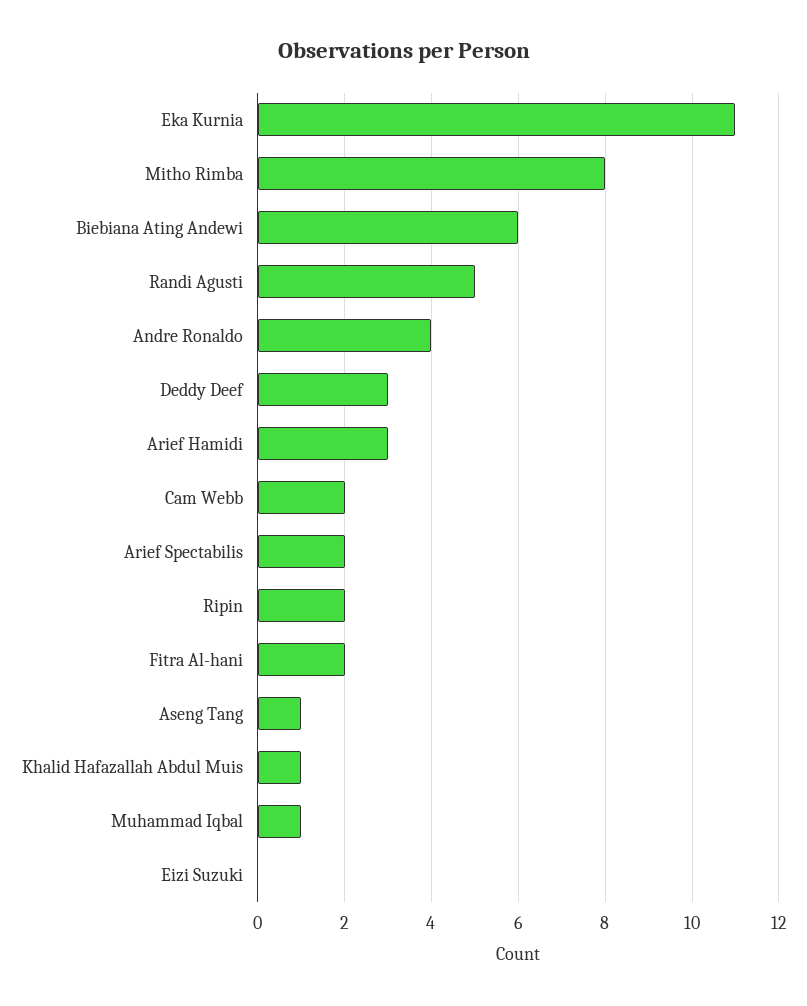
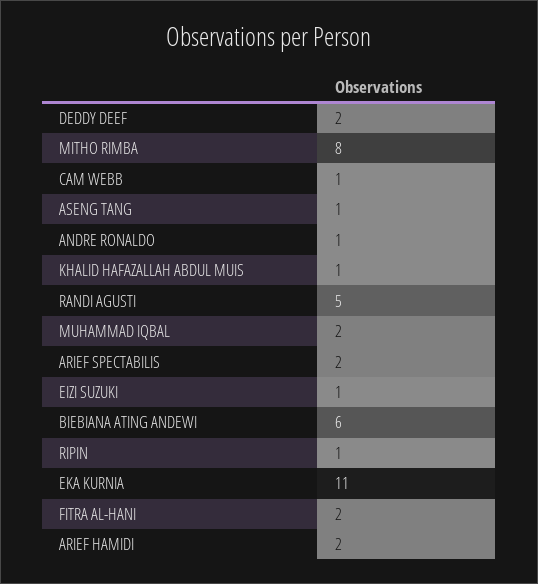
  {
    "Eka Kurnia": 11,
    "Mitho Rimba": 8,
    "Biebiana Ating Andewi": 6,
    "Randi Agusti": 5,
-   "Andre Ronaldo": 4,
+   "Andre Ronaldo": 1,
-   "Deddy Deef": 3,
+   "Deddy Deef": 2,
-   "Arief Hamidi": 3,
+   "Arief Hamidi": 2,
-   "Cam Webb": 2,
+   "Cam Webb": 1,
    "Arief Spectabilis": 2,
-   "Ripin": 2,
+   "Ripin": 1,
    "Fitra Al-hani": 2,
    "Aseng Tang": 1,
    "Khalid Hafazallah Abdul Muis": 1,
-   "Muhammad Iqbal": 1,
+   "Muhammad Iqbal": 2,
-   "Eizi Suzuki": 0
+   "Eizi Suzuki": 1
  }

